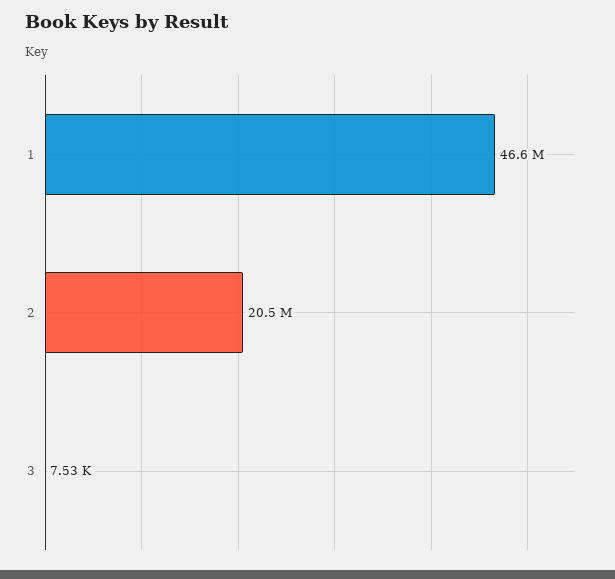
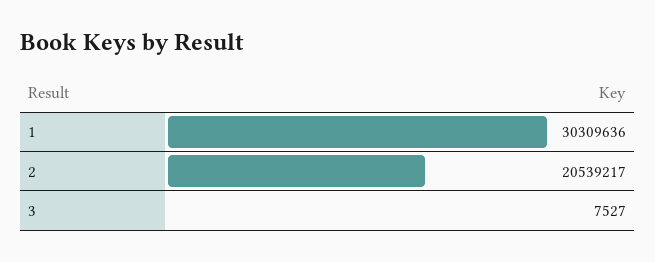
  {
-   "1": 46600000,
+   "1": 30309636,
    "2": 20539217,
    "3": 7527
  }

